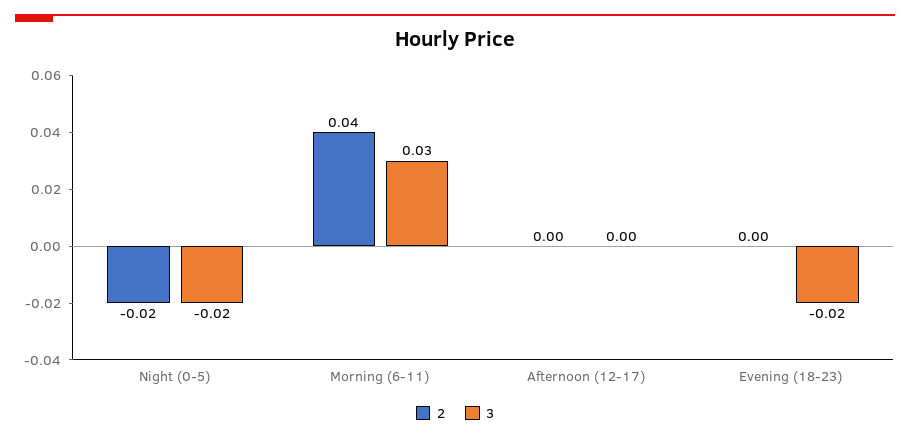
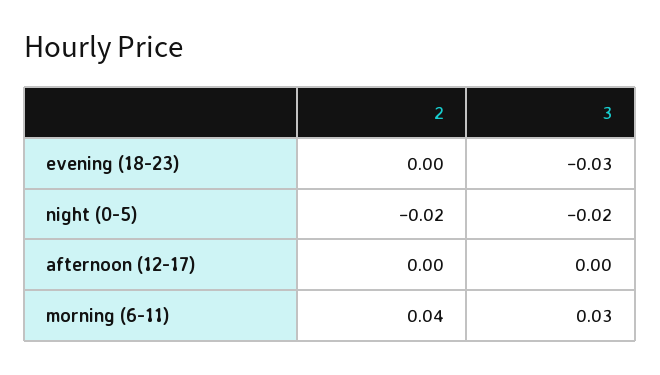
  {
    "2": {
      "Night (0-5)": -0.02,
      "Morning (6-11)": 0.04,
      "Afternoon (12-17)": 0,
      "Evening (18-23)": 0
    },
    "3": {
      "Night (0-5)": -0.02,
      "Morning (6-11)": 0.03,
      "Afternoon (12-17)": 0,
-     "Evening (18-23)": -0.02
+     "Evening (18-23)": -0.03
    }
  }

